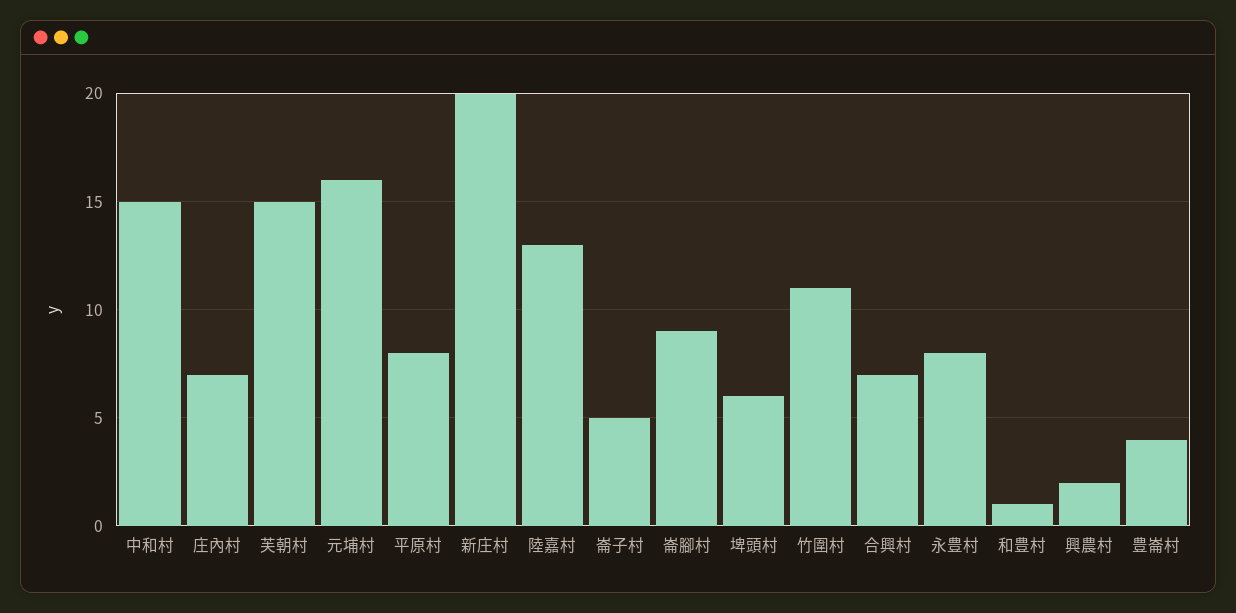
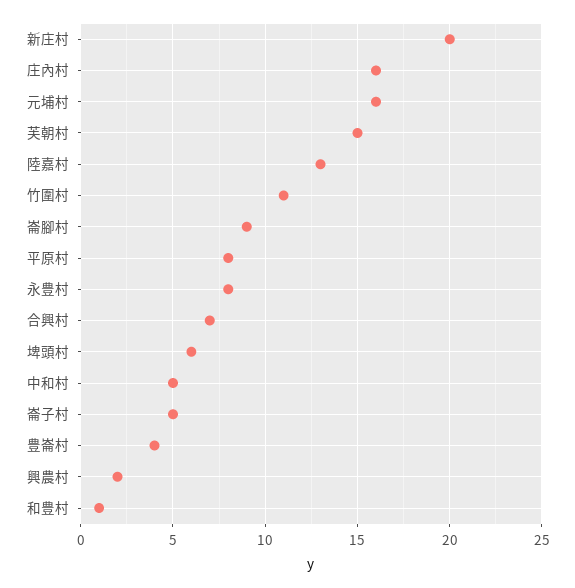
  {
-   "中和村": 15,
+   "中和村": 5,
-   "庄內村": 7,
+   "庄內村": 16,
    "芙朝村": 15,
    "元埔村": 16,
    "平原村": 8,
    "新庄村": 20,
    "陸嘉村": 13,
    "崙子村": 5,
    "崙腳村": 9,
    "埤頭村": 6,
    "竹圍村": 11,
    "合興村": 7,
    "永豊村": 8,
    "和豊村": 1,
    "興農村": 2,
    "豊崙村": 4
  }

